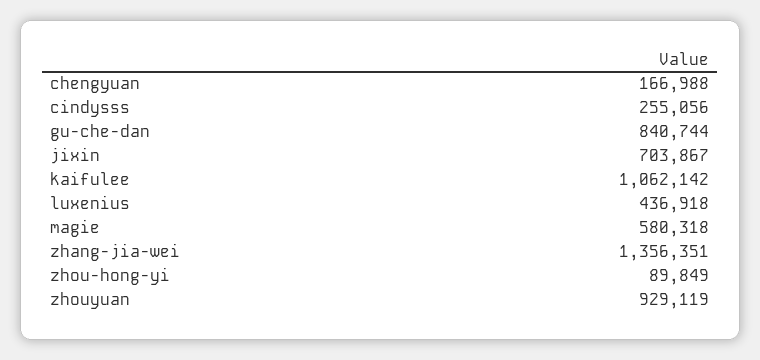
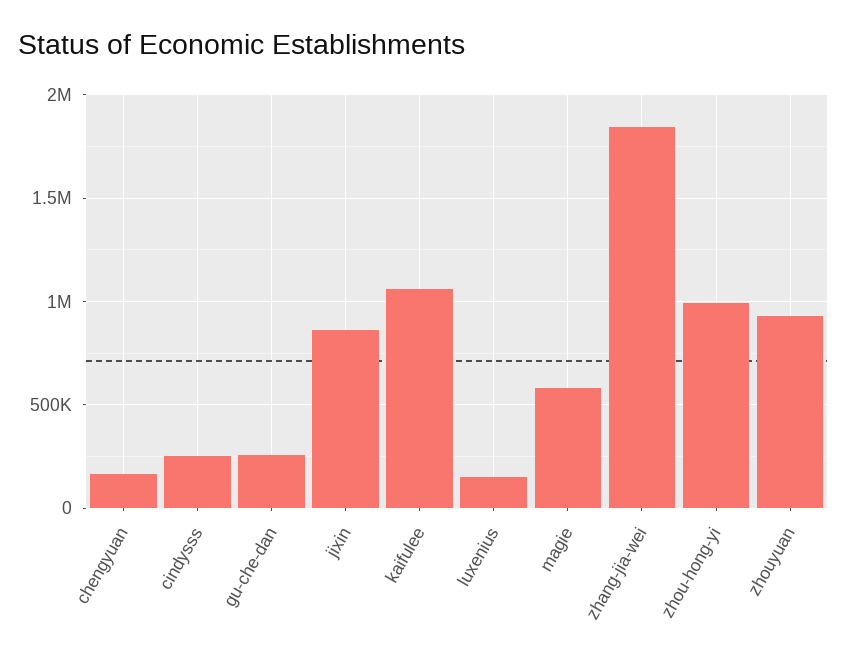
  {
    "chengyuan": 166988,
    "cindysss": 255056,
-   "gu-che-dan": 840744,
+   "gu-che-dan": 250000,
-   "jixin": 703867,
+   "jixin": 850000,
    "kaifulee": 1062142,
-   "luxenius": 436918,
+   "luxenius": 150000,
    "magie": 580318,
-   "zhang-jia-wei": 1356351,
+   "zhang-jia-wei": 1850000,
-   "zhou-hong-yi": 89849,
+   "zhou-hong-yi": 1000000,
    "zhouyuan": 929119
  }

